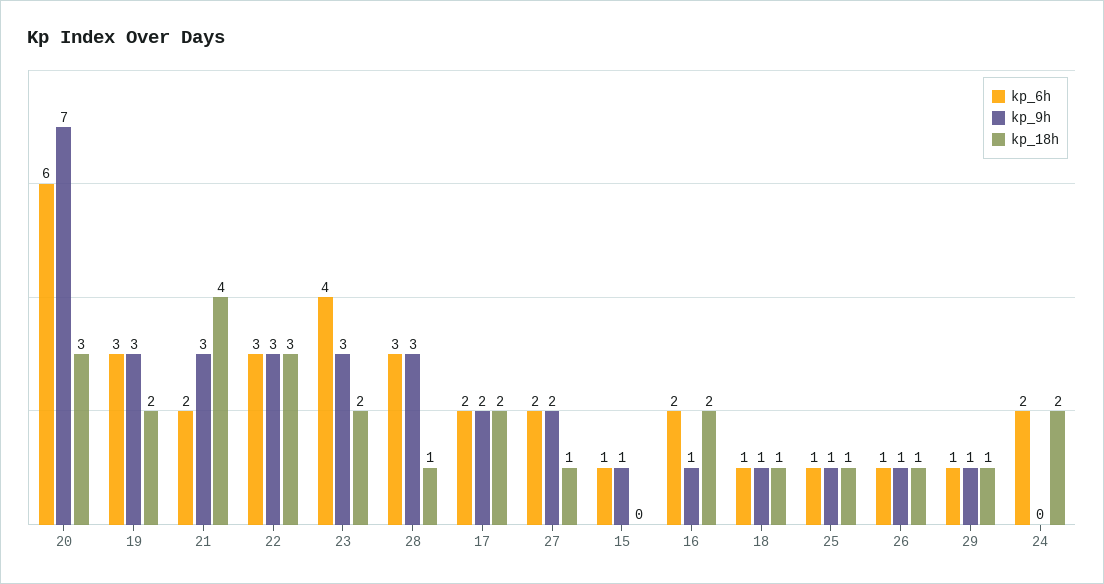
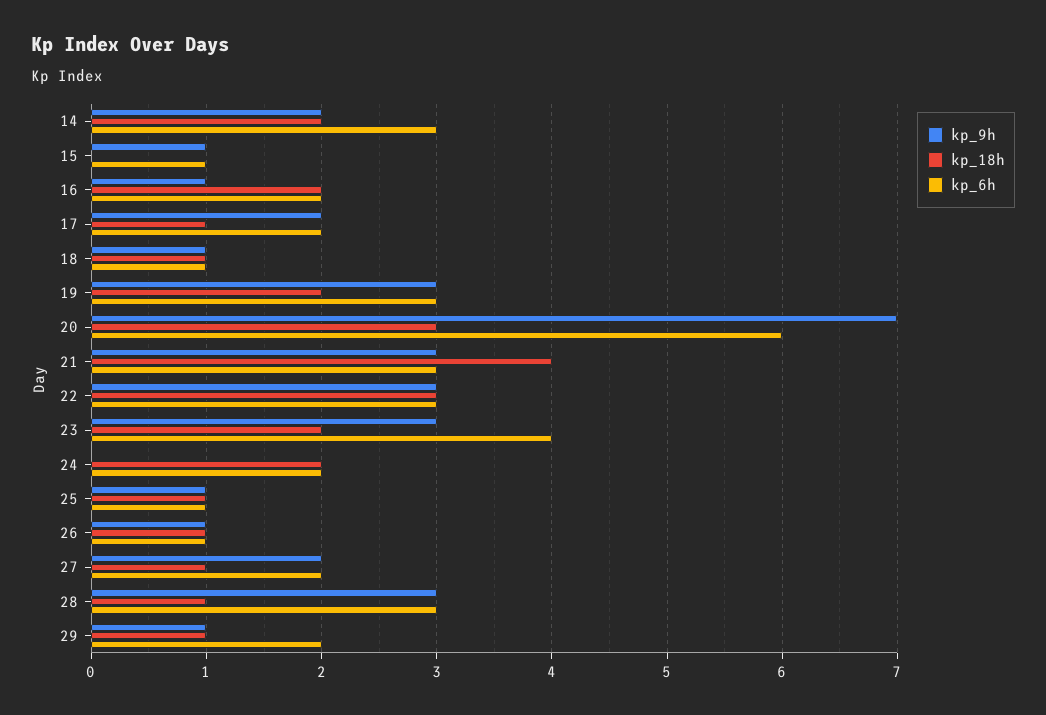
  {
    "kp_6h": {
      "20": 6,
      "19": 3,
-     "21": 2,
+     "21": 3,
      "22": 3,
      "23": 4,
      "28": 3,
      "17": 2,
      "27": 2,
      "15": 1,
      "16": 2,
      "18": 1,
      "25": 1,
      "26": 1,
-     "29": 1,
+     "29": 2,
-     "24": 2
+     "24": 2,
+     "14": 3
    },
    "kp_9h": {
      "20": 7,
      "19": 3,
      "21": 3,
      "22": 3,
      "23": 3,
      "28": 3,
      "17": 2,
      "27": 2,
      "15": 1,
      "16": 1,
      "18": 1,
      "25": 1,
      "26": 1,
      "29": 1,
-     "24": 0
+     "24": 0,
+     "14": 2
    },
    "kp_18h": {
      "20": 3,
      "19": 2,
      "21": 4,
      "22": 3,
      "23": 2,
      "28": 1,
-     "17": 2,
+     "17": 1,
      "27": 1,
      "15": 0,
      "16": 2,
      "18": 1,
      "25": 1,
      "26": 1,
      "29": 1,
-     "24": 2
+     "24": 2,
+     "14": 2
    }
  }

